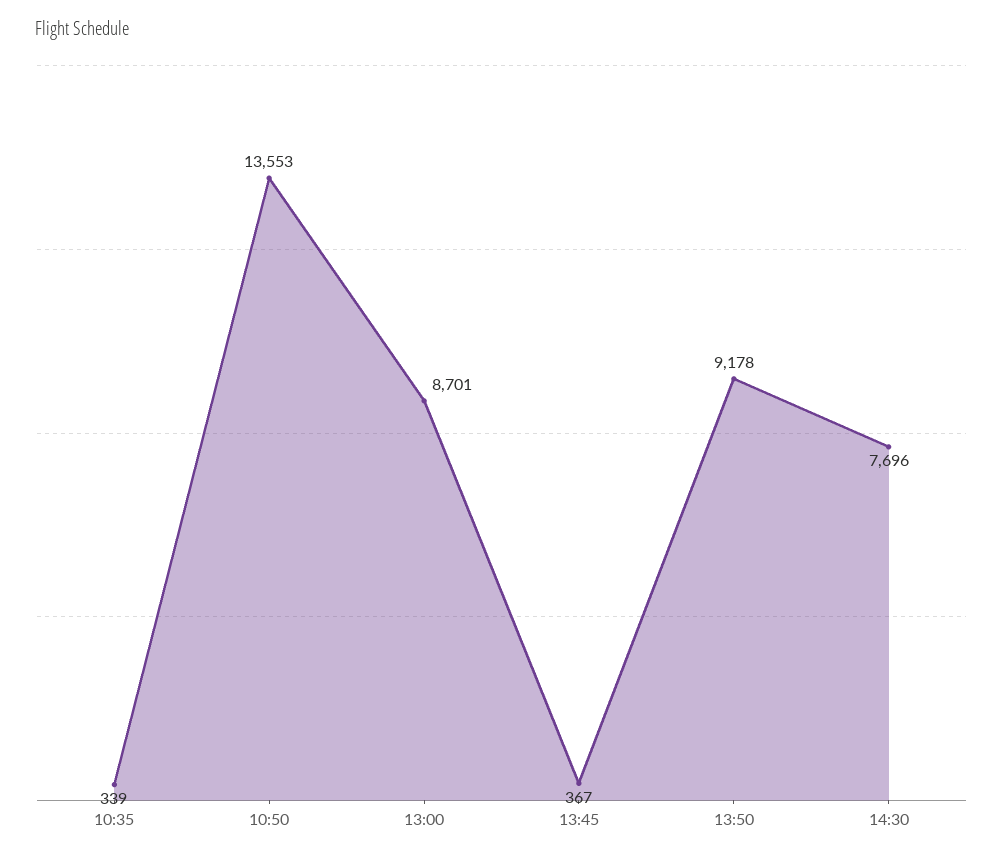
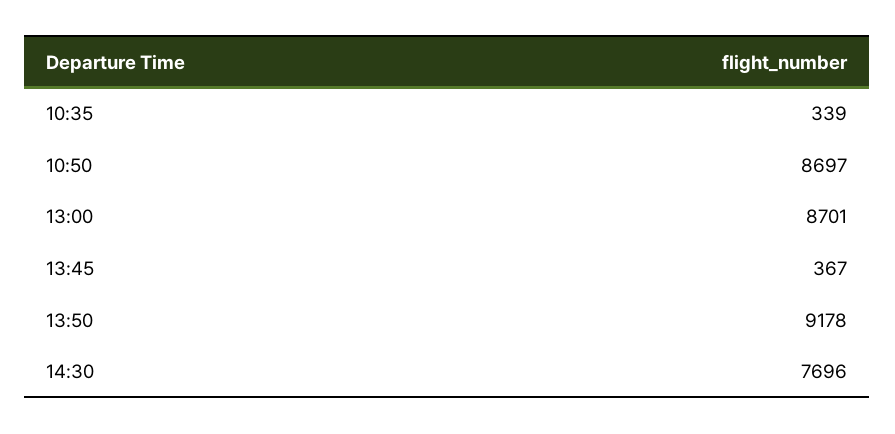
  {
    "10:35": 339,
-   "10:50": 13553,
+   "10:50": 8697,
    "13:00": 8701,
    "13:45": 367,
    "13:50": 9178,
    "14:30": 7696
  }

